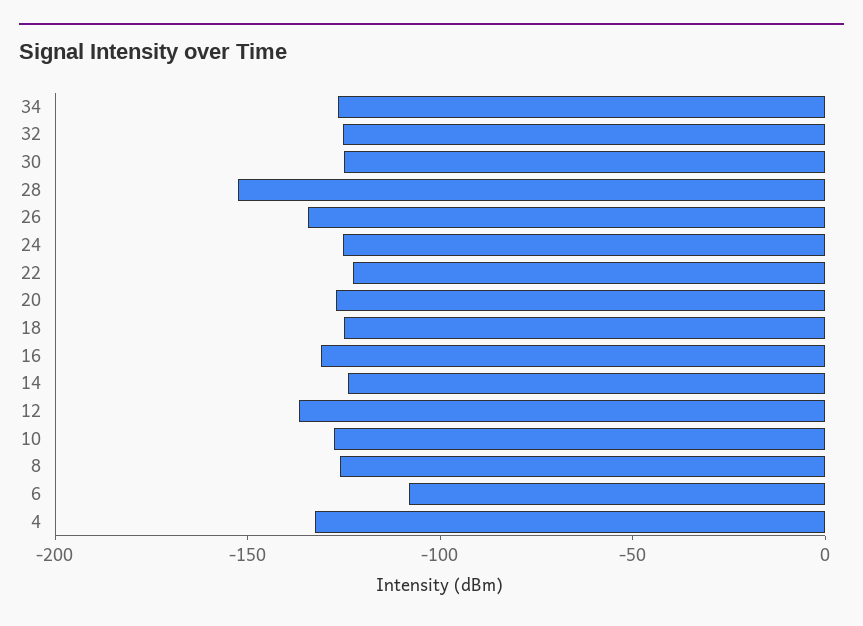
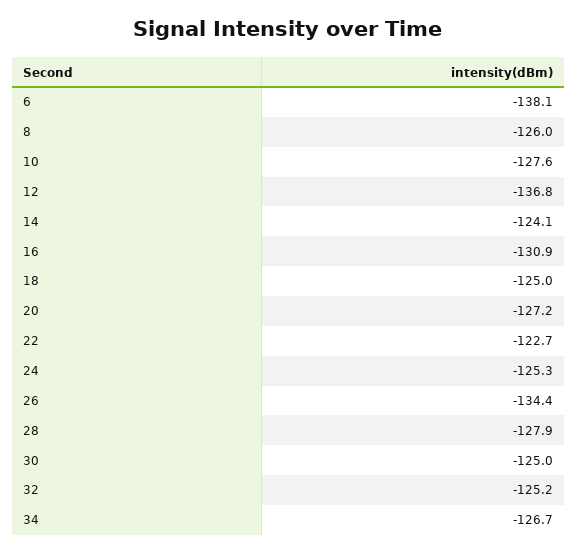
  {
    "34": -126.7,
    "32": -125.2,
    "30": -125,
-   "28": -150,
+   "28": -127.9,
    "26": -134.4,
    "24": -125.3,
    "22": -122.7,
    "20": -127.2,
    "18": -125,
    "16": -130.9,
    "14": -124.1,
    "12": -136.8,
    "10": -127.6,
    "8": -126,
-   "6": -110,
+   "6": -138.1
-   "4": -130
  }

